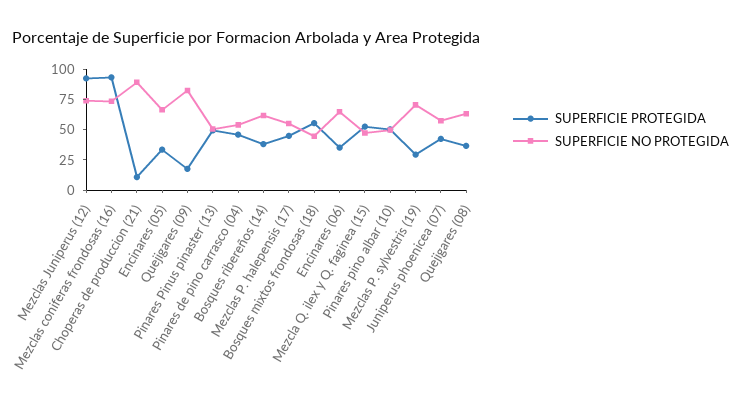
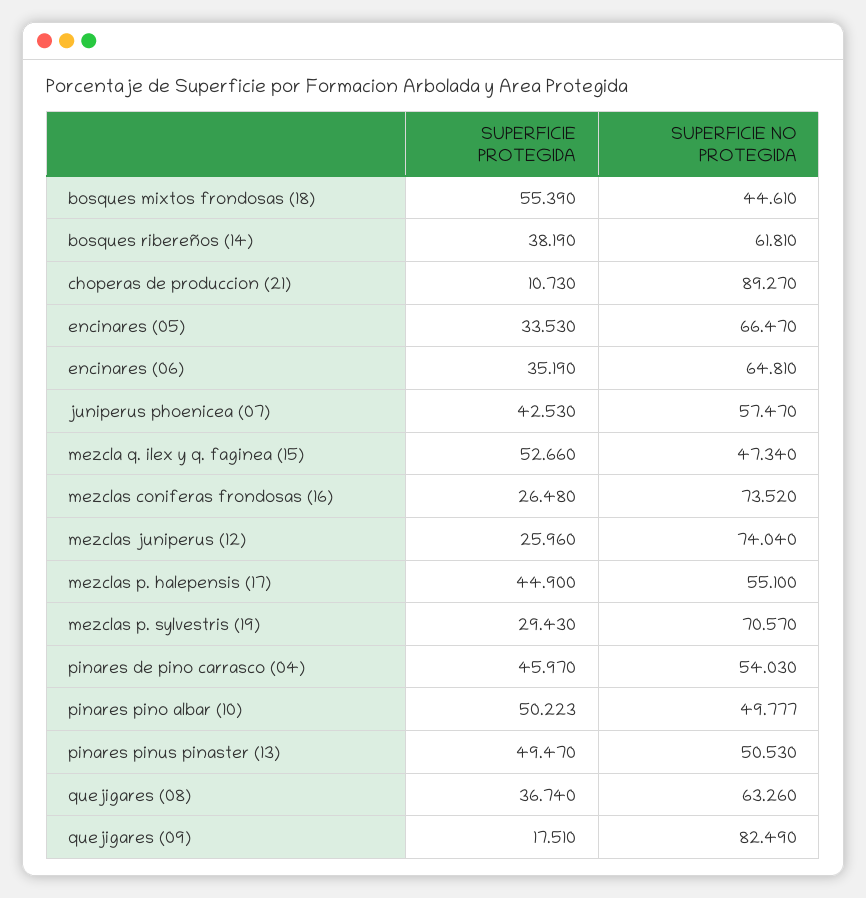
  {
    "SUPERFICIE PROTEGIDA": {
-     "Mezclas Juniperus (12)": 100,
+     "Mezclas Juniperus (12)": 25.96,
-     "Mezclas coniferas frondosas (16)": 100,
+     "Mezclas coniferas frondosas (16)": 26.48,
      "Choperas de produccion (21)": 10.73,
      "Encinares (05)": 33.53,
      "Quejigares (09)": 17.51,
      "Pinares Pinus pinaster (13)": 49.47,
      "Pinares de pino carrasco (04)": 45.97,
      "Bosques ribereños (14)": 38.19,
      "Mezclas P. halepensis (17)": 44.9,
      "Bosques mixtos frondosas (18)": 55.39,
      "Encinares (06)": 35.19,
      "Mezcla Q. ilex y Q. faginea (15)": 52.66,
      "Pinares pino albar (10)": 50.223,
      "Mezclas P. sylvestris (19)": 29.43,
      "Juniperus phoenicea (07)": 42.53,
      "Quejigares (08)": 36.74
    },
    "SUPERFICIE NO PROTEGIDA": {
      "Mezclas Juniperus (12)": 74.04,
      "Mezclas coniferas frondosas (16)": 73.52,
      "Choperas de produccion (21)": 89.27,
      "Encinares (05)": 66.47,
      "Quejigares (09)": 82.49,
      "Pinares Pinus pinaster (13)": 50.53,
      "Pinares de pino carrasco (04)": 54.03,
      "Bosques ribereños (14)": 61.81,
      "Mezclas P. halepensis (17)": 55.1,
      "Bosques mixtos frondosas (18)": 44.61,
      "Encinares (06)": 64.81,
      "Mezcla Q. ilex y Q. faginea (15)": 47.34,
      "Pinares pino albar (10)": 49.777,
      "Mezclas P. sylvestris (19)": 70.57,
      "Juniperus phoenicea (07)": 57.47,
      "Quejigares (08)": 63.26
    }
  }

